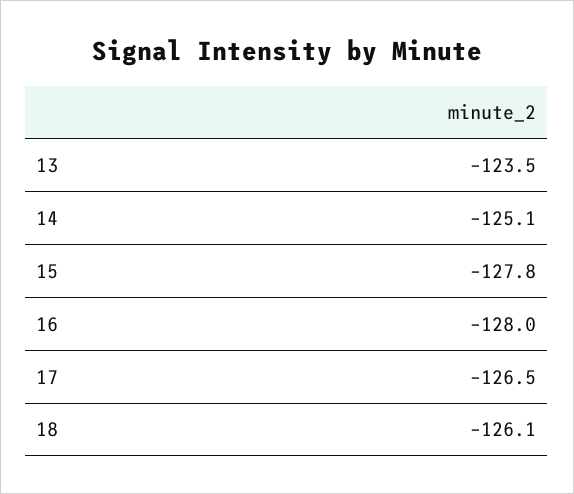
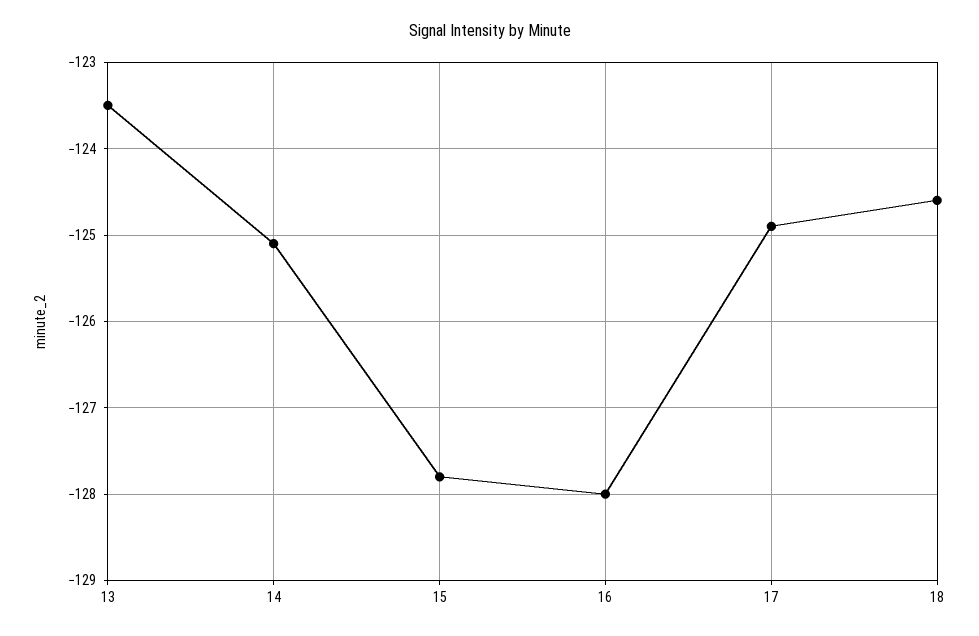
  {
    "13": -123.5,
    "14": -125.1,
    "15": -127.8,
    "16": -128,
-   "17": -126.5,
+   "17": -124.9,
-   "18": -126.1
+   "18": -124.6
  }

